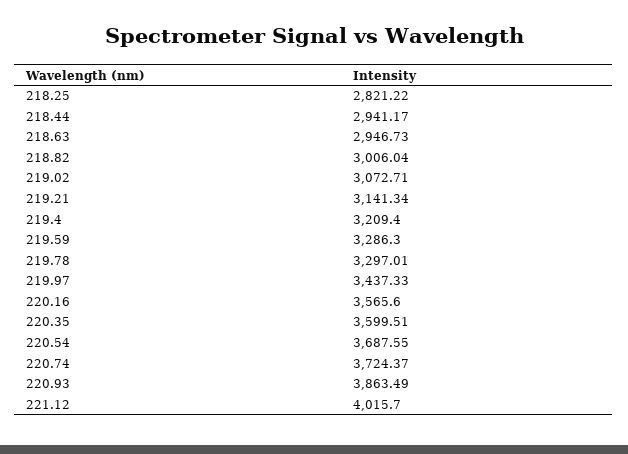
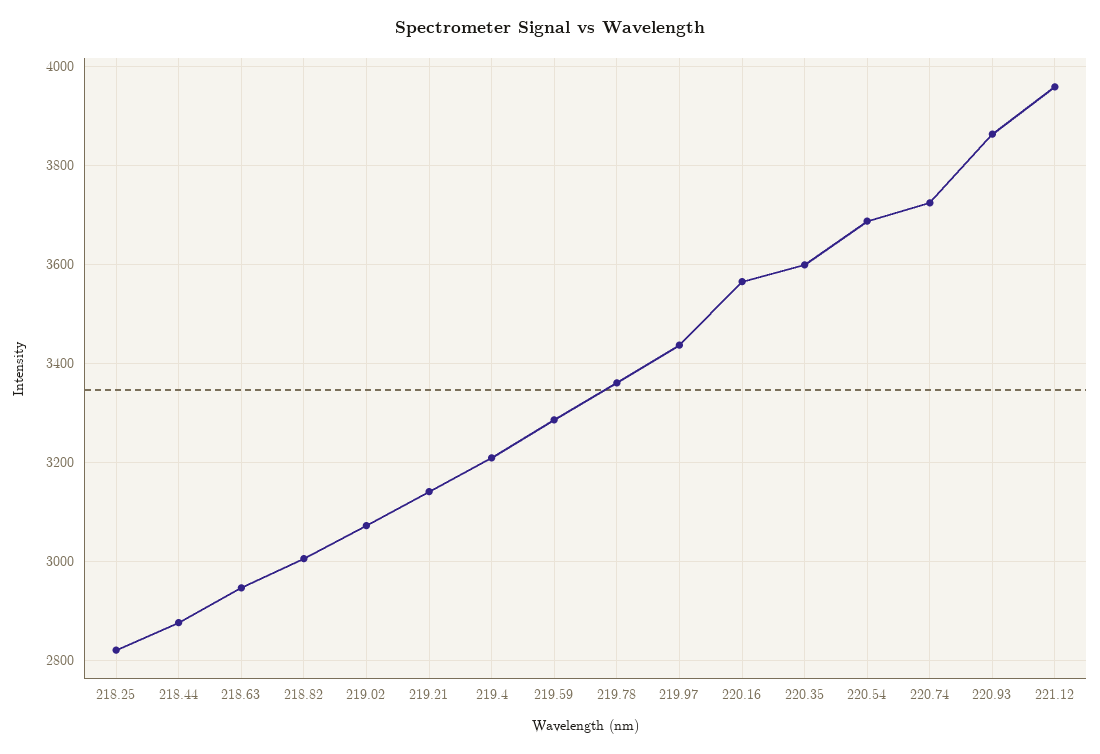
  {
    "218.25": 2821.22,
-   "218.44": 2941.17,
+   "218.44": 2880,
    "218.63": 2946.73,
    "218.82": 3006.04,
    "219.02": 3072.71,
    "219.21": 3141.34,
    "219.4": 3209.4,
    "219.59": 3286.3,
-   "219.78": 3297.01,
+   "219.78": 3360,
    "219.97": 3437.33,
    "220.16": 3565.6,
    "220.35": 3599.51,
    "220.54": 3687.55,
    "220.74": 3724.37,
    "220.93": 3863.49,
-   "221.12": 4015.7
+   "221.12": 3960
  }

